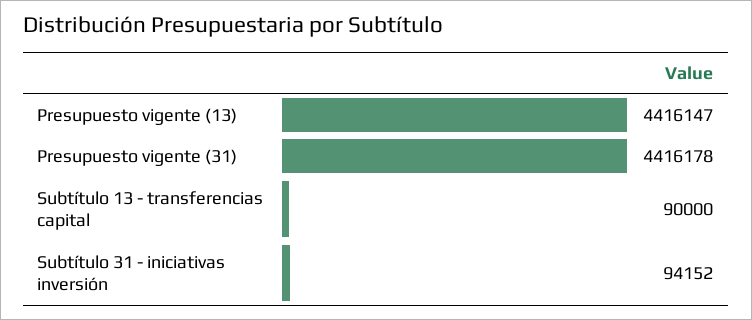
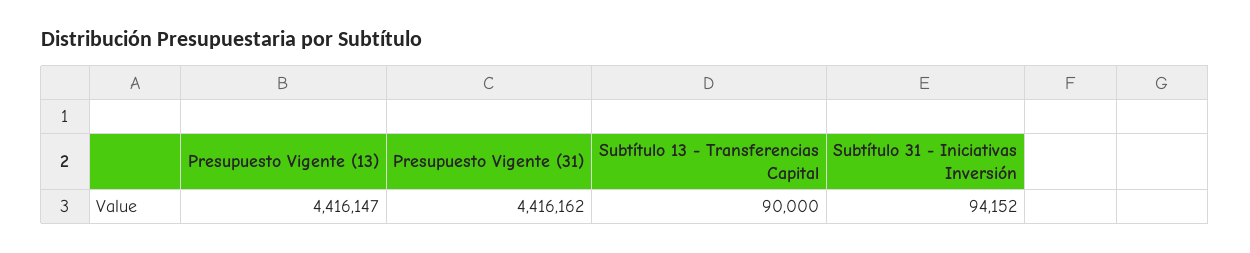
  {
    "Presupuesto vigente (13)": 4416147,
-   "Presupuesto vigente (31)": 4416178,
+   "Presupuesto vigente (31)": 4416162,
    "Subtítulo 13 - transferencias capital": 90000,
    "Subtítulo 31 - iniciativas inversión": 94152
  }

